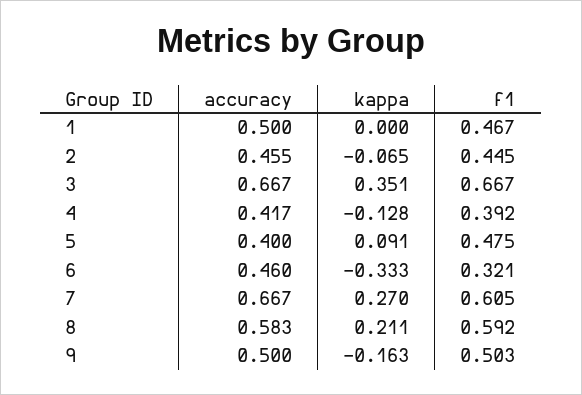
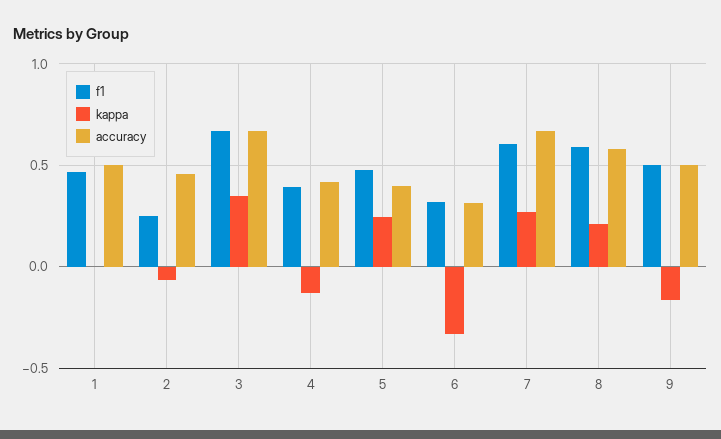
  {
    "accuracy": {
      "1": 0.5,
      "2": 0.455,
      "3": 0.667,
      "4": 0.417,
      "5": 0.4,
-     "6": 0.46,
+     "6": 0.3,
      "7": 0.667,
      "8": 0.583,
      "9": 0.5
    },
    "kappa": {
      "1": 0,
      "2": -0.065,
      "3": 0.351,
      "4": -0.128,
-     "5": 0.091,
+     "5": 0.25,
      "6": -0.333,
      "7": 0.27,
      "8": 0.211,
      "9": -0.163
    },
    "f1": {
      "1": 0.467,
-     "2": 0.445,
+     "2": 0.25,
      "3": 0.667,
      "4": 0.392,
      "5": 0.475,
      "6": 0.321,
      "7": 0.605,
      "8": 0.592,
      "9": 0.503
    }
  }

